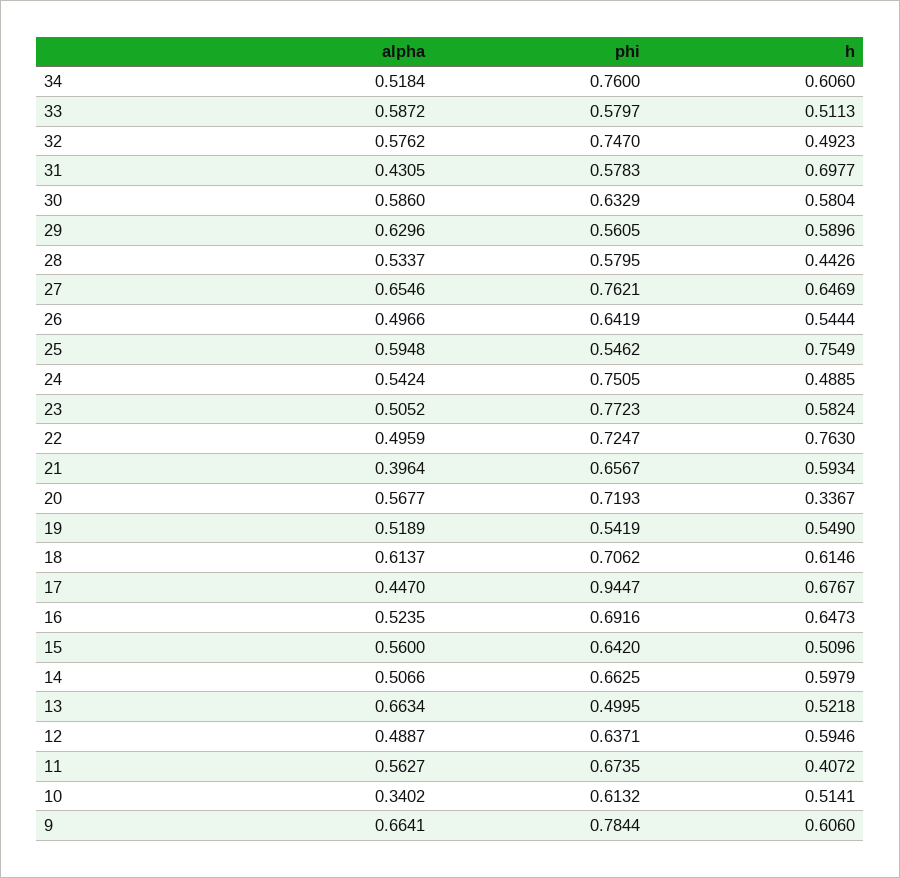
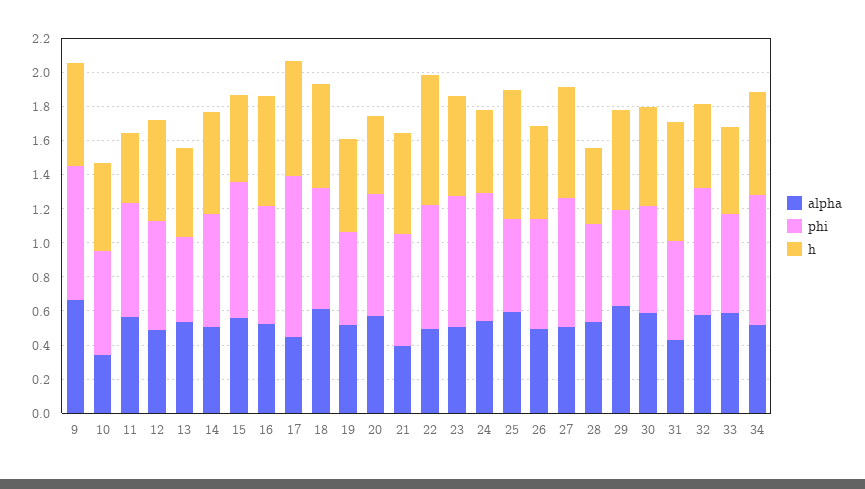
  {
    "alpha": {
      "34": 0.5184,
      "33": 0.5872,
      "32": 0.5762,
      "31": 0.4305,
      "30": 0.586,
      "29": 0.6296,
      "28": 0.5337,
-     "27": 0.6546,
+     "27": 0.5,
      "26": 0.4966,
      "25": 0.5948,
      "24": 0.5424,
      "23": 0.5052,
      "22": 0.4959,
      "21": 0.3964,
      "20": 0.5677,
      "19": 0.5189,
      "18": 0.6137,
      "17": 0.447,
      "16": 0.5235,
      "15": 0.56,
      "14": 0.5066,
-     "13": 0.6634,
+     "13": 0.55,
      "12": 0.4887,
      "11": 0.5627,
      "10": 0.3402,
      "9": 0.6641
    },
    "phi": {
      "34": 0.76,
      "33": 0.5797,
      "32": 0.747,
      "31": 0.5783,
      "30": 0.6329,
      "29": 0.5605,
      "28": 0.5795,
      "27": 0.7621,
      "26": 0.6419,
      "25": 0.5462,
      "24": 0.7505,
      "23": 0.7723,
      "22": 0.7247,
      "21": 0.6567,
      "20": 0.7193,
      "19": 0.5419,
      "18": 0.7062,
      "17": 0.9447,
      "16": 0.6916,
-     "15": 0.642,
+     "15": 0.8,
      "14": 0.6625,
      "13": 0.4995,
      "12": 0.6371,
      "11": 0.6735,
      "10": 0.6132,
      "9": 0.7844
    },
    "h": {
      "34": 0.606,
      "33": 0.5113,
      "32": 0.4923,
      "31": 0.6977,
      "30": 0.5804,
      "29": 0.5896,
      "28": 0.4426,
      "27": 0.6469,
      "26": 0.5444,
      "25": 0.7549,
      "24": 0.4885,
      "23": 0.5824,
      "22": 0.763,
      "21": 0.5934,
-     "20": 0.3367,
+     "20": 0.45,
      "19": 0.549,
      "18": 0.6146,
      "17": 0.6767,
      "16": 0.6473,
      "15": 0.5096,
      "14": 0.5979,
      "13": 0.5218,
      "12": 0.5946,
      "11": 0.4072,
      "10": 0.5141,
      "9": 0.606
    }
  }

